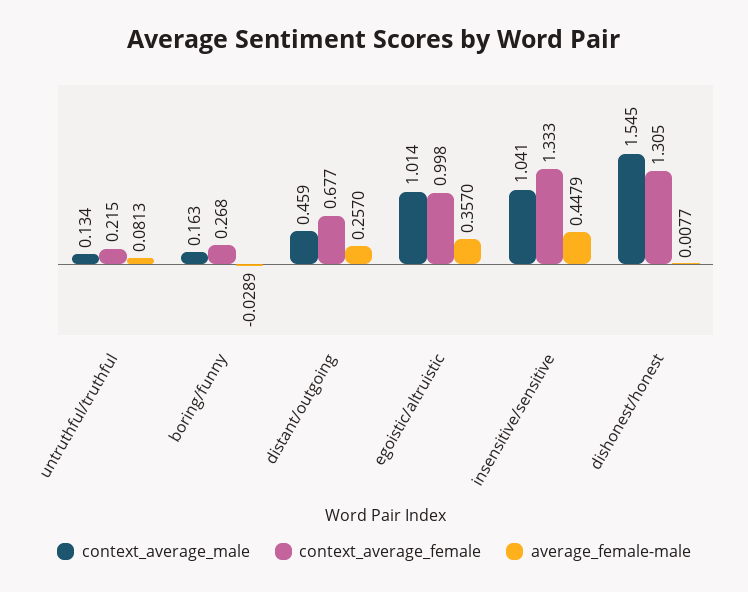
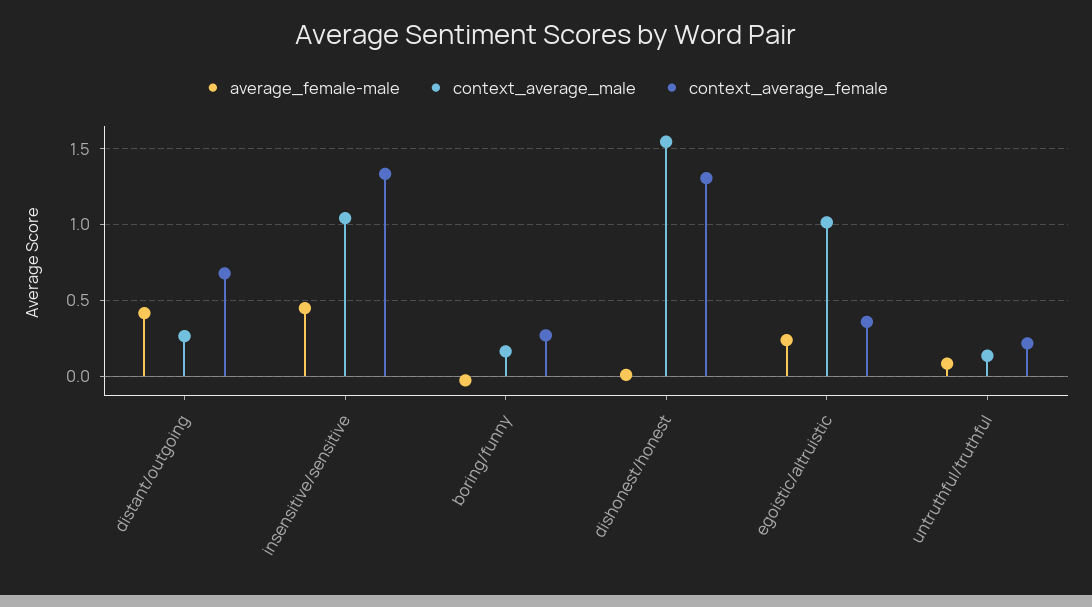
  {
    "context_average_male": {
      "untruthful/truthful": 0.134,
      "boring/funny": 0.163,
-     "distant/outgoing": 0.459,
+     "distant/outgoing": 0.25,
      "egoistic/altruistic": 1.014,
      "insensitive/sensitive": 1.041,
      "dishonest/honest": 1.545
    },
    "context_average_female": {
      "untruthful/truthful": 0.215,
      "boring/funny": 0.268,
      "distant/outgoing": 0.677,
-     "egoistic/altruistic": 0.998,
+     "egoistic/altruistic": 0.35,
      "insensitive/sensitive": 1.333,
      "dishonest/honest": 1.305
    },
    "average_female-male": {
      "untruthful/truthful": 0.0813,
      "boring/funny": -0.0289,
-     "distant/outgoing": 0.257,
+     "distant/outgoing": 0.4,
-     "egoistic/altruistic": 0.357,
+     "egoistic/altruistic": 0.25,
      "insensitive/sensitive": 0.4479,
      "dishonest/honest": 0.0077
    }
  }

